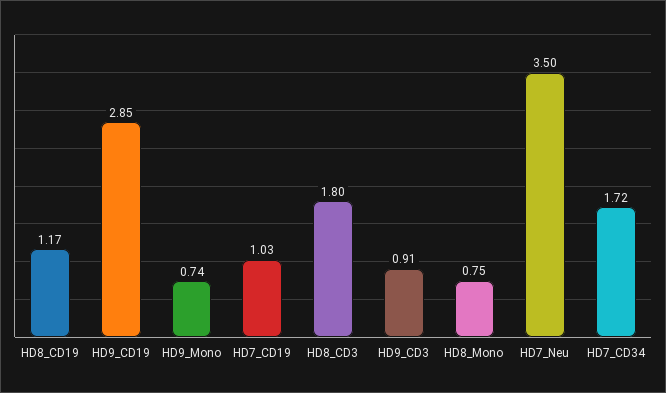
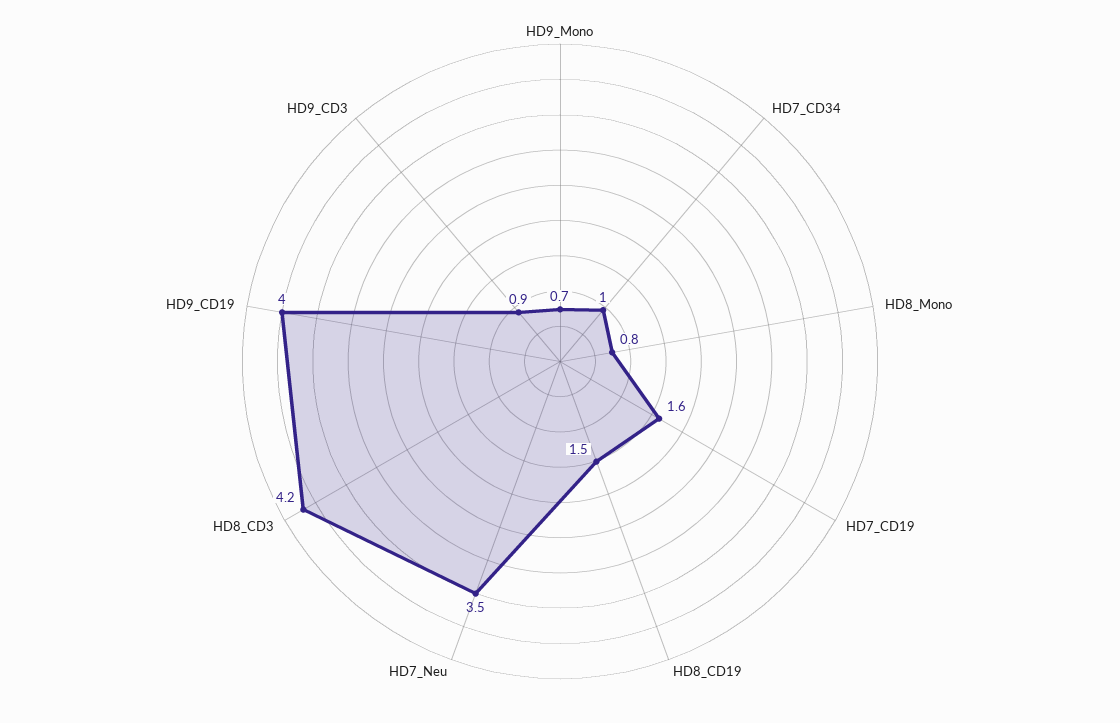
  {
-   "HD8_CD19": 1.17,
+   "HD8_CD19": 1.5,
-   "HD9_CD19": 2.85,
+   "HD9_CD19": 4,
    "HD9_Mono": 0.74,
-   "HD7_CD19": 1.03,
+   "HD7_CD19": 1.6,
-   "HD8_CD3": 1.8,
+   "HD8_CD3": 4.2,
    "HD9_CD3": 0.91,
    "HD8_Mono": 0.75,
    "HD7_Neu": 3.5,
-   "HD7_CD34": 1.72
+   "HD7_CD34": 1
  }

